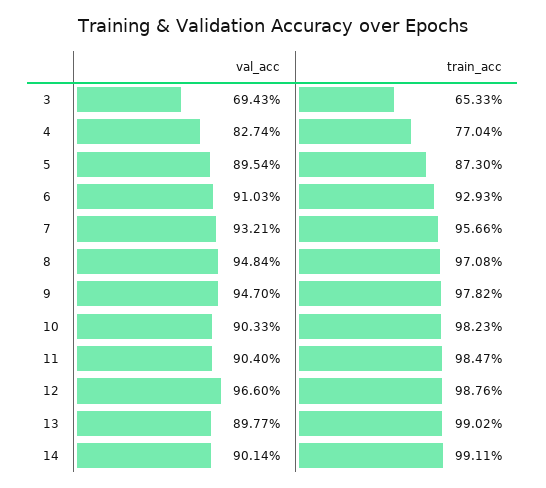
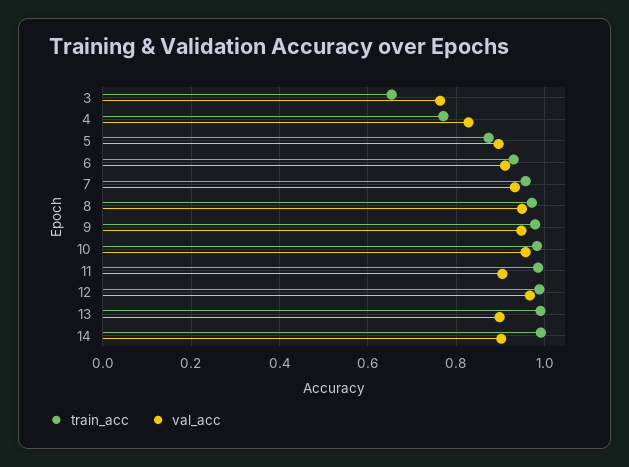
  {
    "val_acc": {
-     "3": 0.6943,
+     "3": 0.76,
      "4": 0.8274,
      "5": 0.8954,
      "6": 0.9103,
      "7": 0.9321,
      "8": 0.9484,
      "9": 0.947,
-     "10": 0.9033,
+     "10": 0.96,
      "11": 0.904,
      "12": 0.966,
      "13": 0.8977,
      "14": 0.9014
    },
    "train_acc": {
      "3": 0.6533,
      "4": 0.7704,
      "5": 0.873,
      "6": 0.9293,
      "7": 0.9566,
      "8": 0.9708,
      "9": 0.9782,
      "10": 0.9823,
      "11": 0.9847,
      "12": 0.9876,
      "13": 0.9902,
      "14": 0.9911
    }
  }

